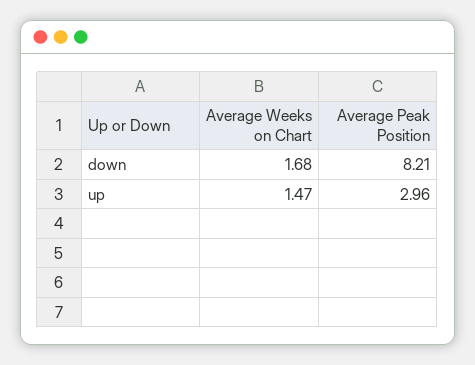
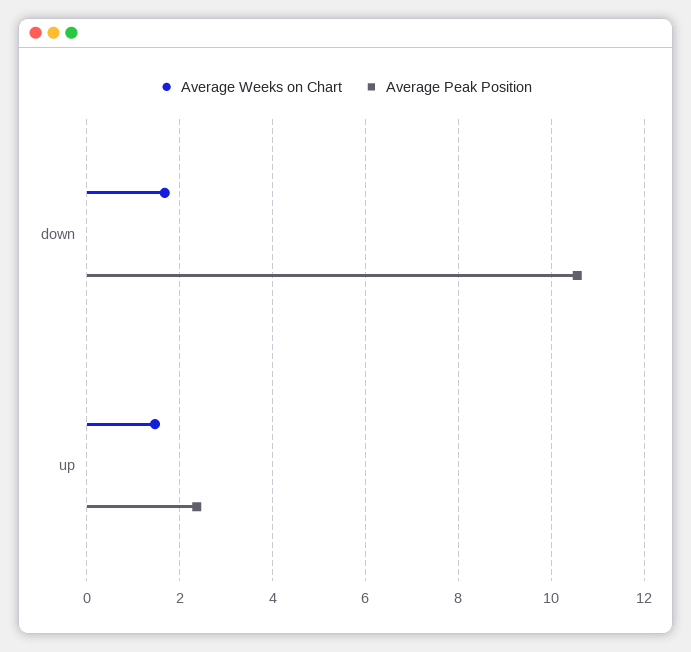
  {
    "Average Weeks on Chart": {
      "down": 1.68,
      "up": 1.47
    },
    "Average Peak Position": {
-     "down": 8.21,
+     "down": 10.6,
-     "up": 2.96
+     "up": 2.4
    }
  }

